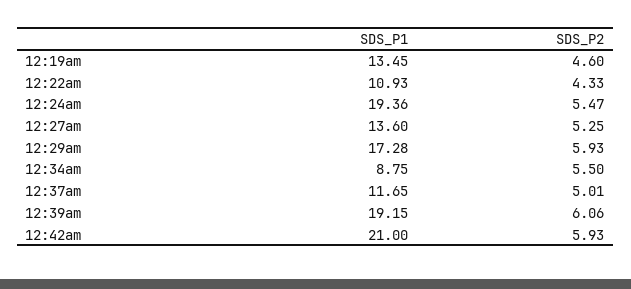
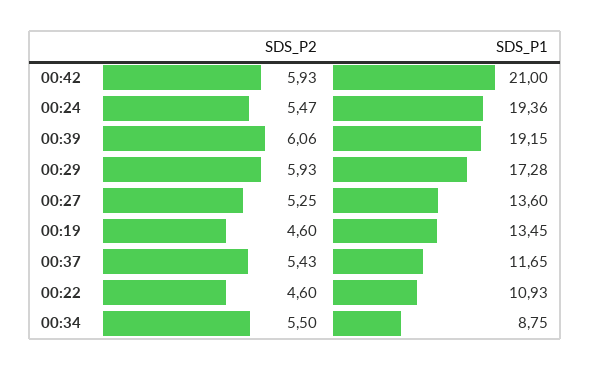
  {
    "SDS_P1": {
      "12:19am": 13.45,
      "12:22am": 10.93,
      "12:24am": 19.36,
      "12:27am": 13.6,
      "12:29am": 17.28,
      "12:34am": 8.75,
      "12:37am": 11.65,
      "12:39am": 19.15,
      "12:42am": 21
    },
    "SDS_P2": {
      "12:19am": 4.6,
-     "12:22am": 4.33,
+     "12:22am": 4.6,
      "12:24am": 5.47,
      "12:27am": 5.25,
      "12:29am": 5.93,
      "12:34am": 5.5,
-     "12:37am": 5.01,
+     "12:37am": 5.43,
      "12:39am": 6.06,
      "12:42am": 5.93
    }
  }

